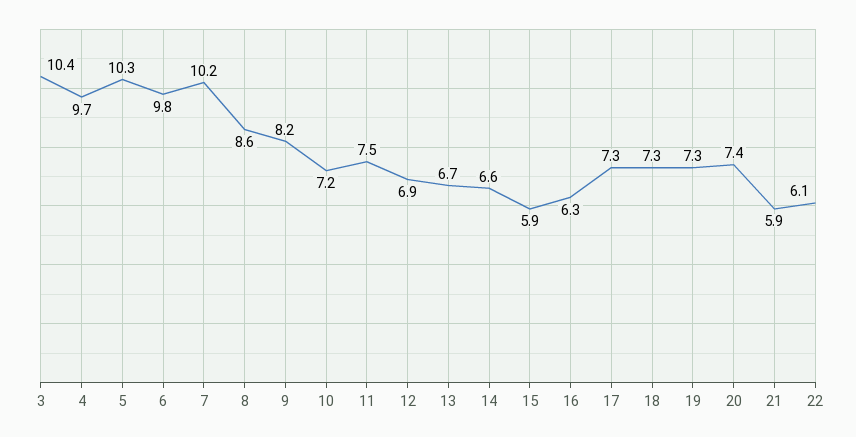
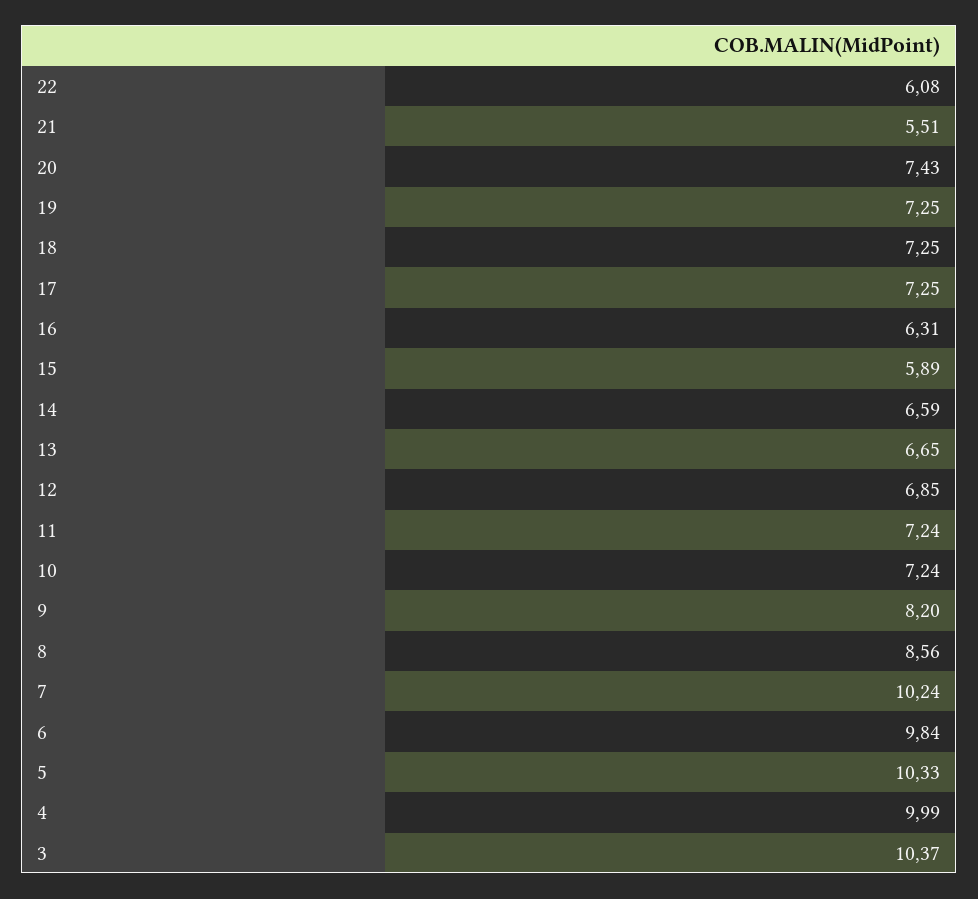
  {
    "3": 10.37,
-   "4": 9.7,
+   "4": 9.99,
    "5": 10.33,
    "6": 9.84,
    "7": 10.24,
    "8": 8.56,
    "9": 8.2,
    "10": 7.24,
-   "11": 7.5,
+   "11": 7.24,
    "12": 6.85,
    "13": 6.65,
    "14": 6.59,
    "15": 5.89,
    "16": 6.31,
    "17": 7.25,
    "18": 7.25,
    "19": 7.25,
    "20": 7.43,
-   "21": 5.9,
+   "21": 5.51,
    "22": 6.08
  }

